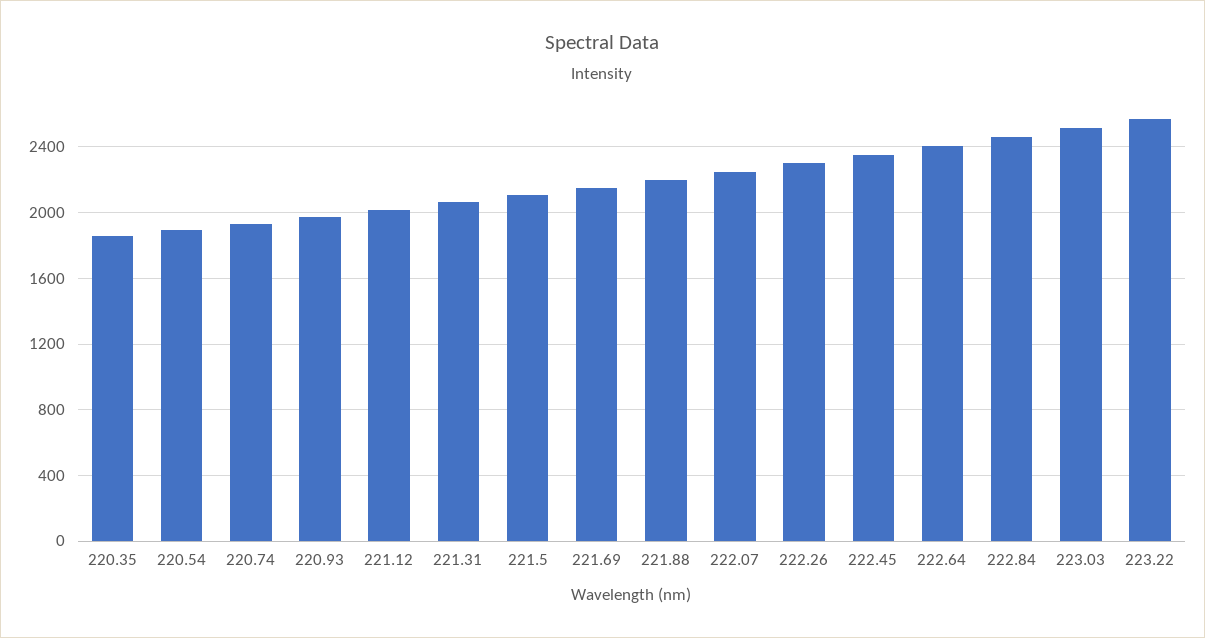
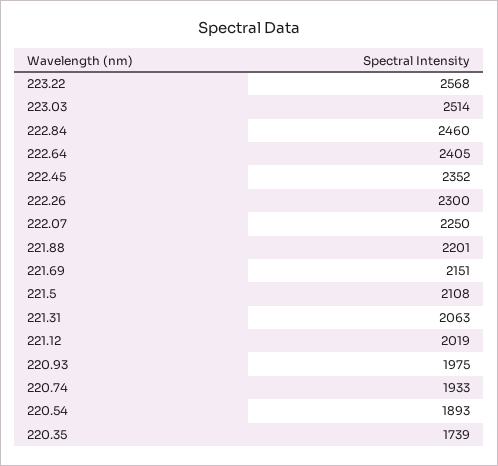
  {
-   "220.35": 1850,
+   "220.35": 1739,
    "220.54": 1893,
    "220.74": 1933,
    "220.93": 1975,
    "221.12": 2019,
    "221.31": 2063,
    "221.5": 2108,
    "221.69": 2151,
    "221.88": 2201,
    "222.07": 2250,
    "222.26": 2300,
    "222.45": 2352,
    "222.64": 2405,
    "222.84": 2460,
    "223.03": 2514,
    "223.22": 2568
  }

